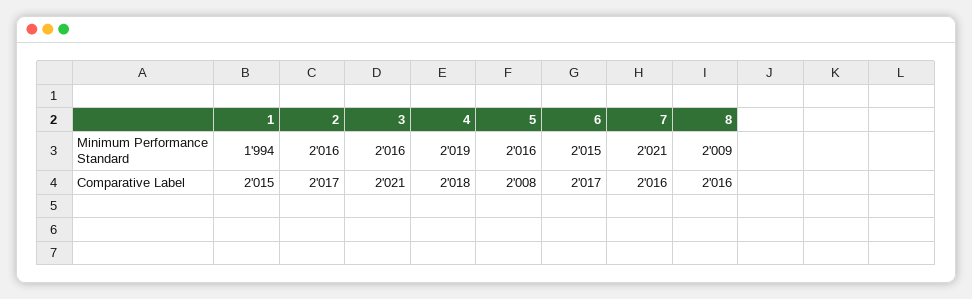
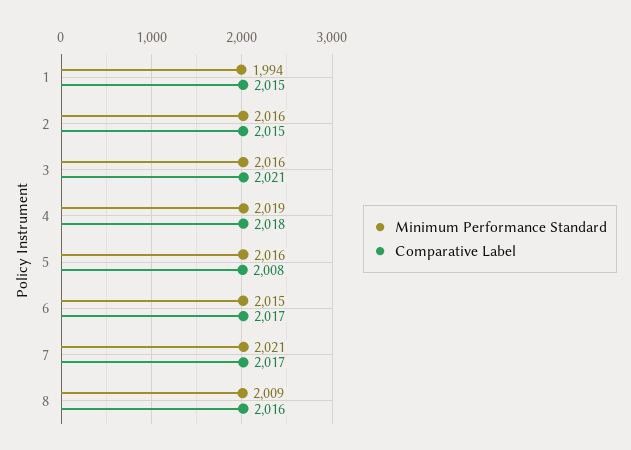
  {
    "Minimum Performance Standard": {
      "1": 1994,
      "2": 2016,
      "3": 2016,
      "4": 2019,
      "5": 2016,
      "6": 2015,
      "7": 2021,
      "8": 2009
    },
    "Comparative Label": {
      "1": 2015,
-     "2": 2017,
+     "2": 2015,
      "3": 2021,
      "4": 2018,
      "5": 2008,
      "6": 2017,
-     "7": 2016,
+     "7": 2017,
      "8": 2016
    }
  }

